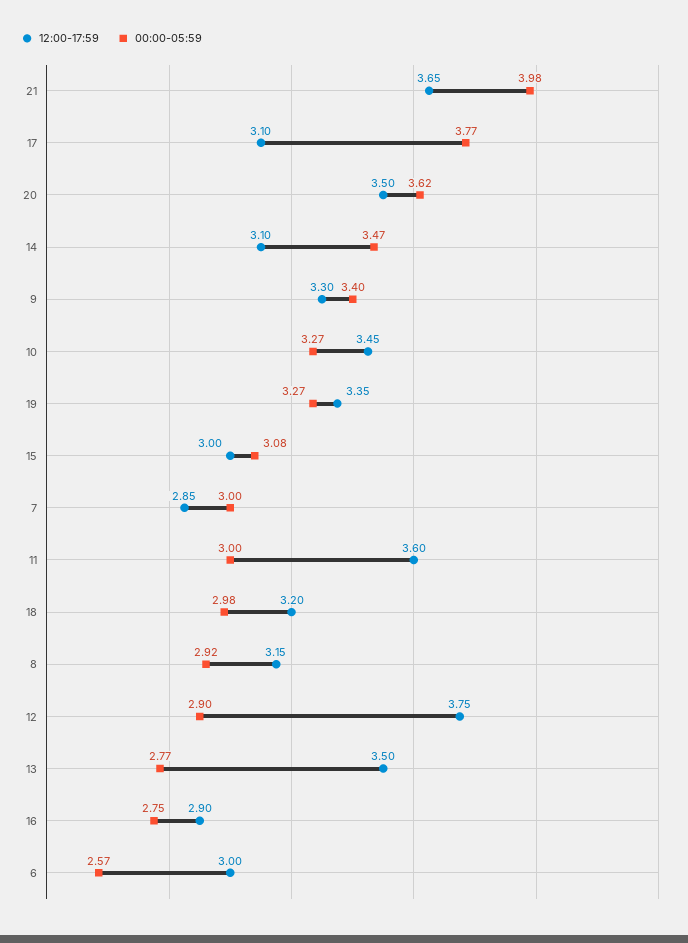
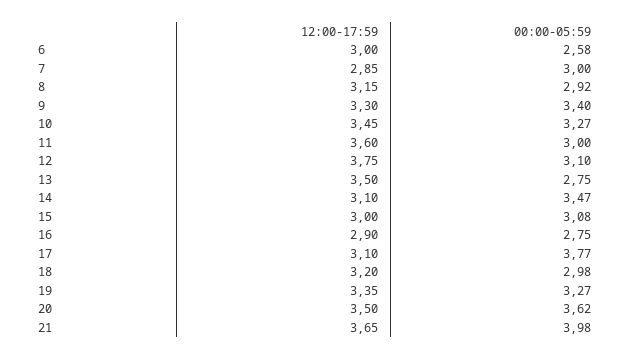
  {
    "12:00-17:59": {
      "21": 3.65,
      "17": 3.1,
      "20": 3.5,
      "14": 3.1,
      "9": 3.3,
      "10": 3.45,
      "19": 3.35,
      "15": 3,
      "7": 2.85,
      "11": 3.6,
      "18": 3.2,
      "8": 3.15,
      "12": 3.75,
      "13": 3.5,
      "16": 2.9,
      "6": 3
    },
    "00:00-05:59": {
      "21": 3.98,
      "17": 3.77,
      "20": 3.62,
      "14": 3.47,
      "9": 3.4,
      "10": 3.27,
      "19": 3.27,
      "15": 3.08,
      "7": 3,
      "11": 3,
      "18": 2.98,
      "8": 2.92,
-     "12": 2.9,
+     "12": 3.1,
-     "13": 2.77,
+     "13": 2.75,
      "16": 2.75,
-     "6": 2.57
+     "6": 2.58
    }
  }

